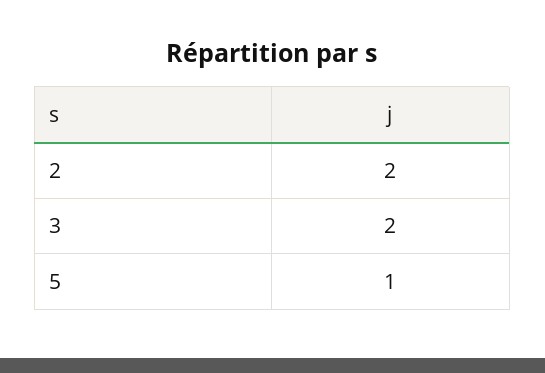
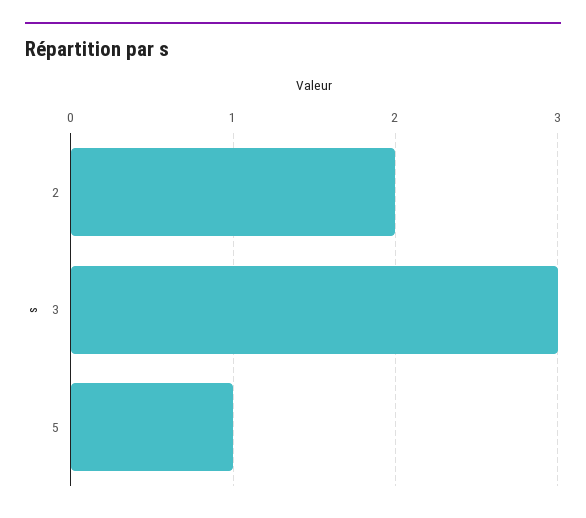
  {
    "2": 2,
-   "3": 2,
+   "3": 3,
    "5": 1
  }

